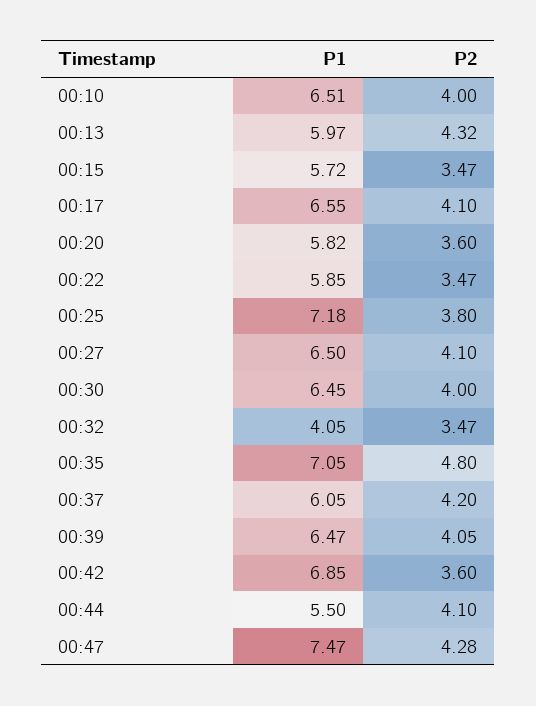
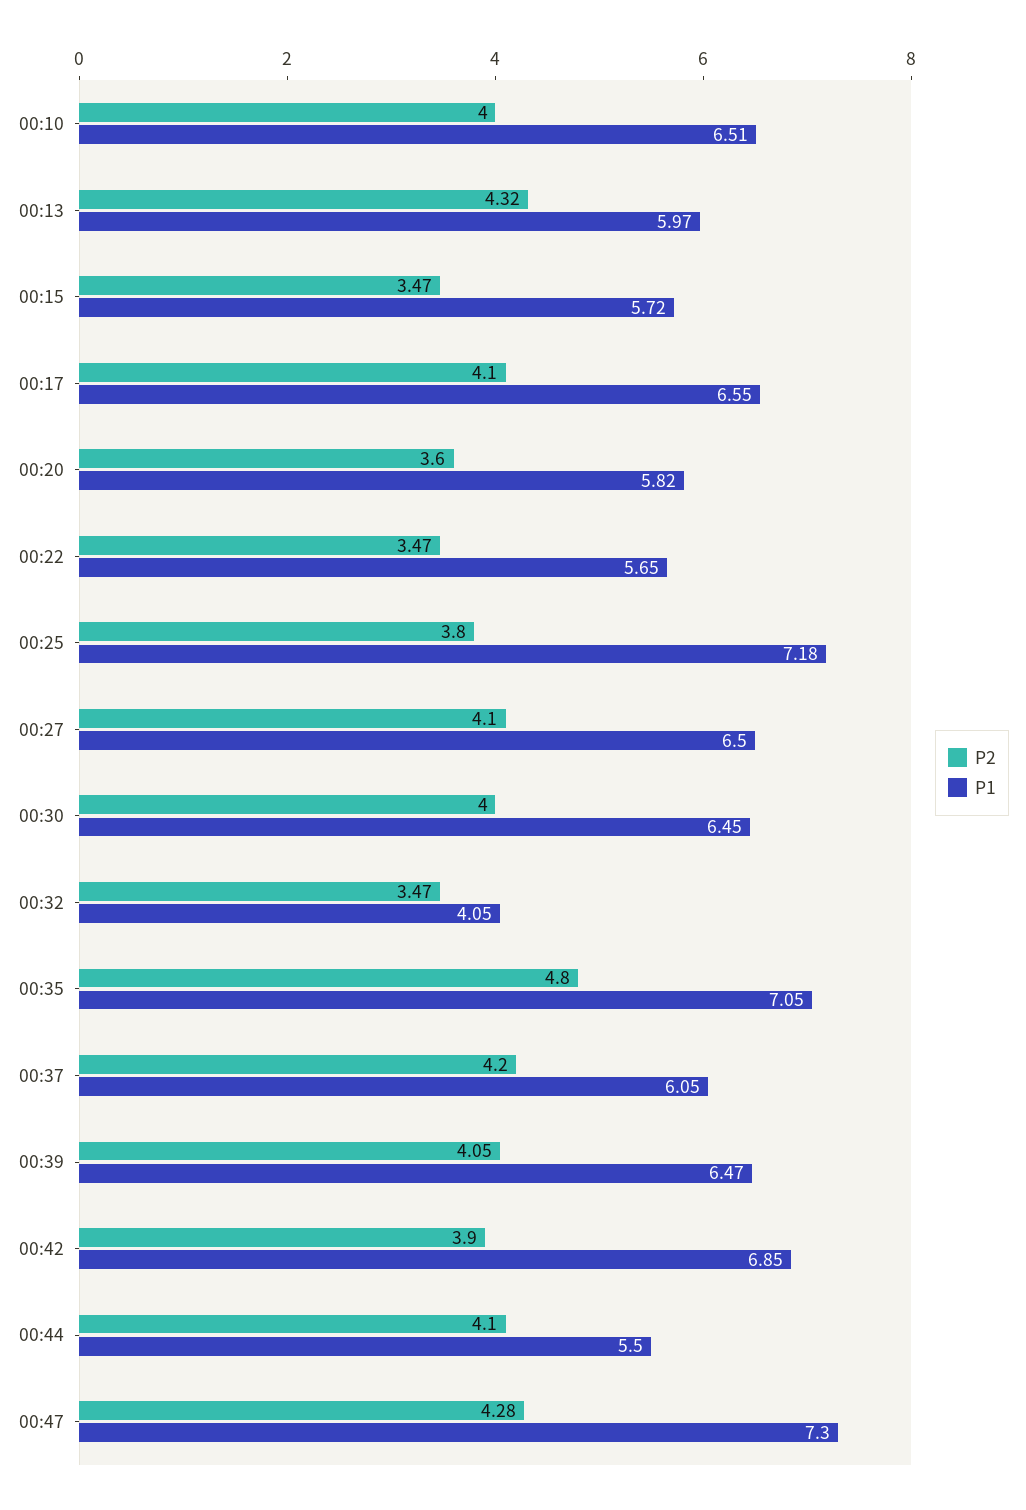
  {
    "P1": {
      "00:10": 6.51,
      "00:13": 5.97,
      "00:15": 5.72,
      "00:17": 6.55,
      "00:20": 5.82,
-     "00:22": 5.85,
+     "00:22": 5.65,
      "00:25": 7.18,
      "00:27": 6.5,
      "00:30": 6.45,
      "00:32": 4.05,
      "00:35": 7.05,
      "00:37": 6.05,
      "00:39": 6.47,
      "00:42": 6.85,
      "00:44": 5.5,
-     "00:47": 7.47
+     "00:47": 7.3
    },
    "P2": {
      "00:10": 4,
      "00:13": 4.32,
      "00:15": 3.47,
      "00:17": 4.1,
      "00:20": 3.6,
      "00:22": 3.47,
      "00:25": 3.8,
      "00:27": 4.1,
      "00:30": 4,
      "00:32": 3.47,
      "00:35": 4.8,
      "00:37": 4.2,
      "00:39": 4.05,
-     "00:42": 3.6,
+     "00:42": 3.9,
      "00:44": 4.1,
      "00:47": 4.28
    }
  }

